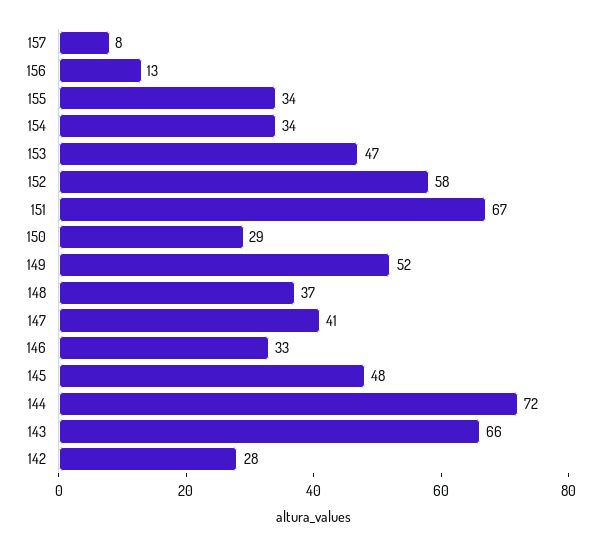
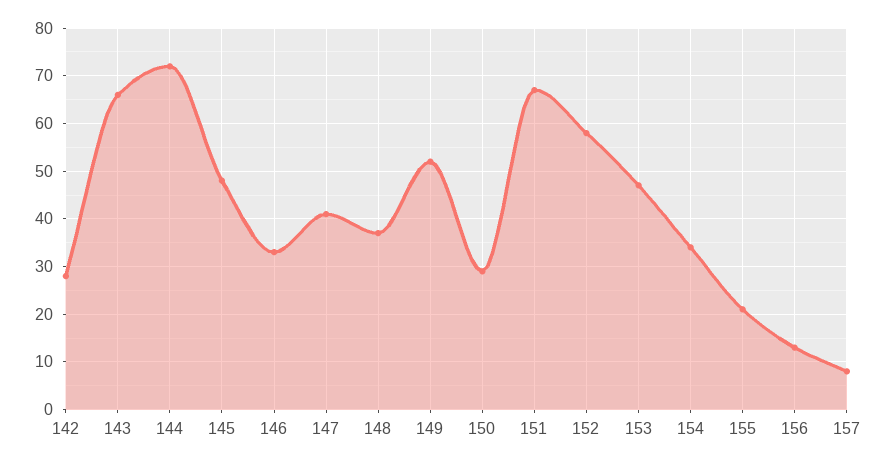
  {
    "157": 8,
    "156": 13,
-   "155": 34,
+   "155": 20,
    "154": 34,
    "153": 47,
    "152": 58,
    "151": 67,
    "150": 29,
    "149": 52,
    "148": 37,
    "147": 41,
    "146": 33,
    "145": 48,
    "144": 72,
    "143": 66,
    "142": 28
  }

